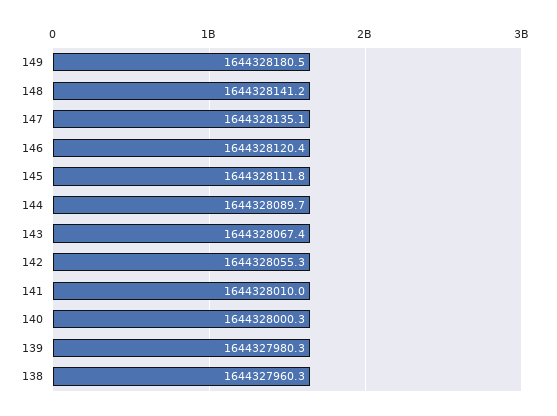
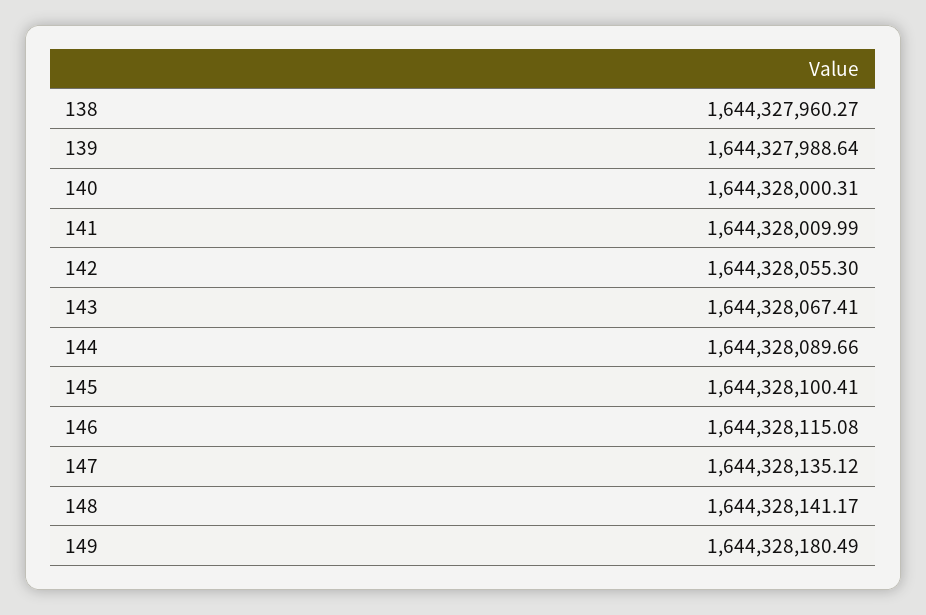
  {
    "149": 1644328180.49,
    "148": 1644328141.17,
    "147": 1644328135.12,
-   "146": 1644328120.4,
+   "146": 1644328115.08,
-   "145": 1644328111.8,
+   "145": 1644328100.41,
    "144": 1644328089.66,
    "143": 1644328067.41,
    "142": 1644328055.3,
    "141": 1644328009.99,
    "140": 1644328000.31,
-   "139": 1644327980.3,
+   "139": 1644327988.64,
    "138": 1644327960.27
  }

